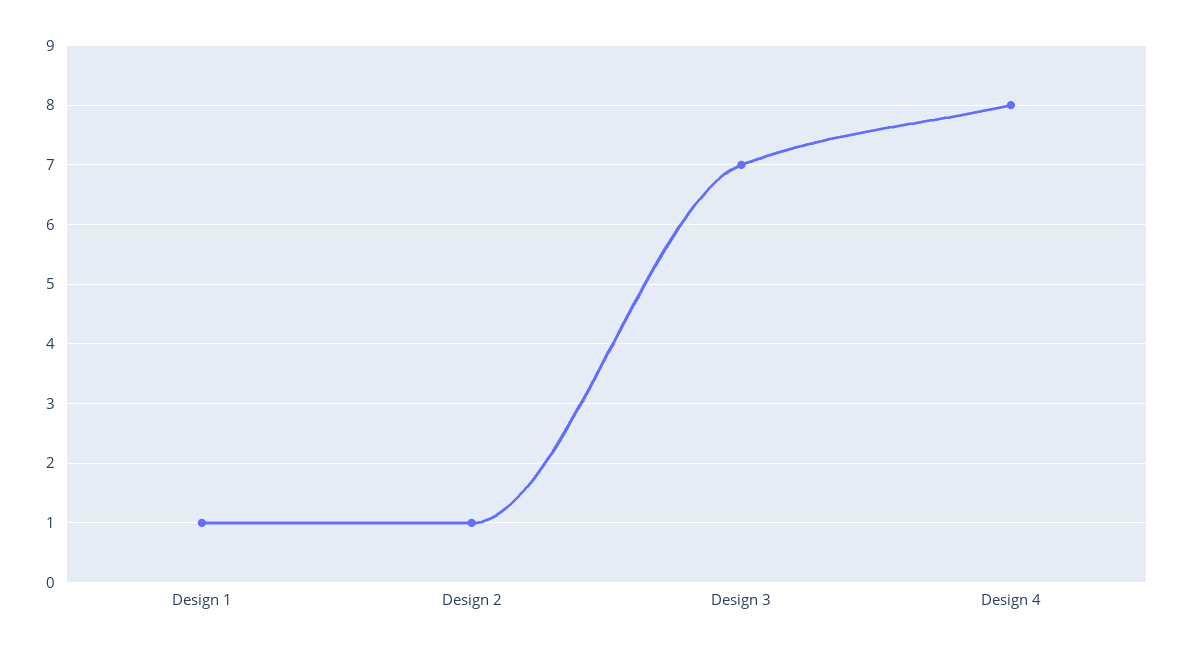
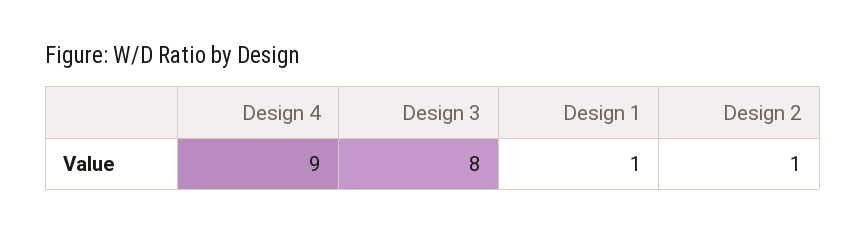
  {
    "Design 1": 1,
    "Design 2": 1,
-   "Design 3": 7,
+   "Design 3": 8,
-   "Design 4": 8
+   "Design 4": 9
  }

